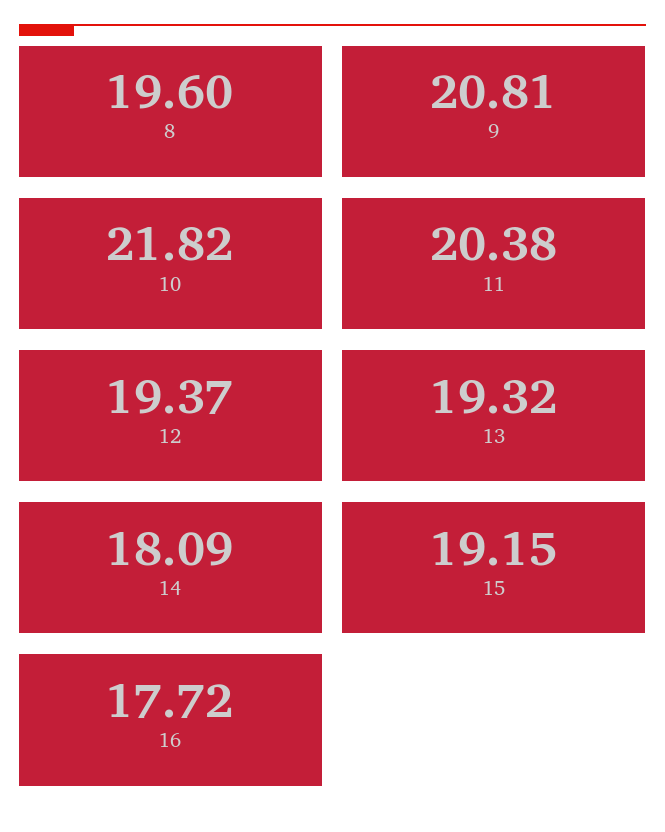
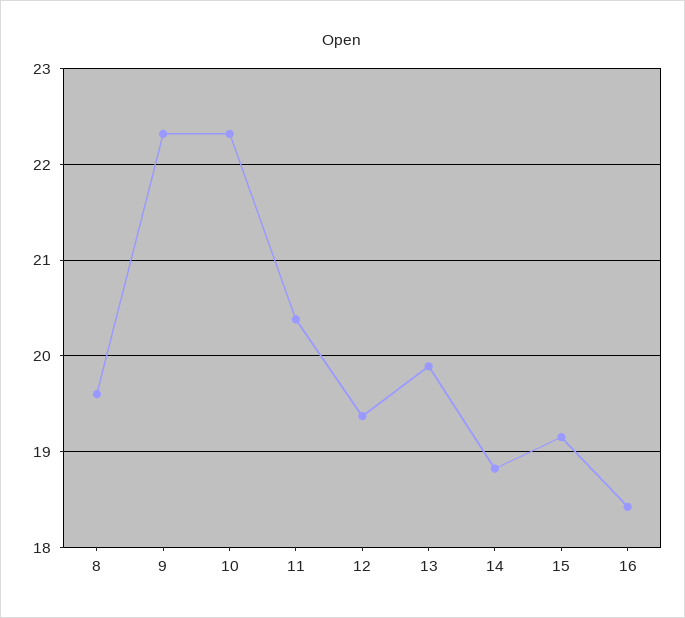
  {
    "8": 19.6,
-   "9": 20.81,
+   "9": 22.3,
-   "10": 21.82,
+   "10": 22.3,
    "11": 20.38,
    "12": 19.37,
-   "13": 19.32,
+   "13": 19.9,
-   "14": 18.09,
+   "14": 18.8,
    "15": 19.15,
-   "16": 17.72
+   "16": 18.4
  }

